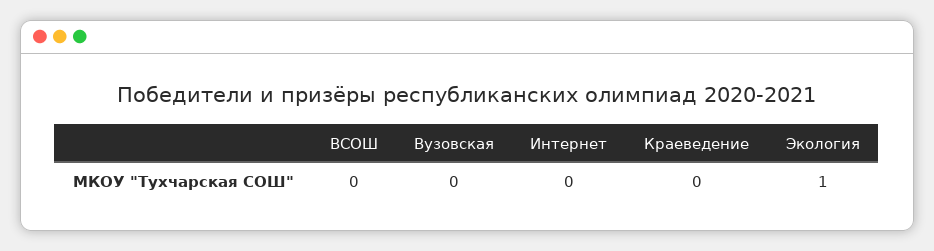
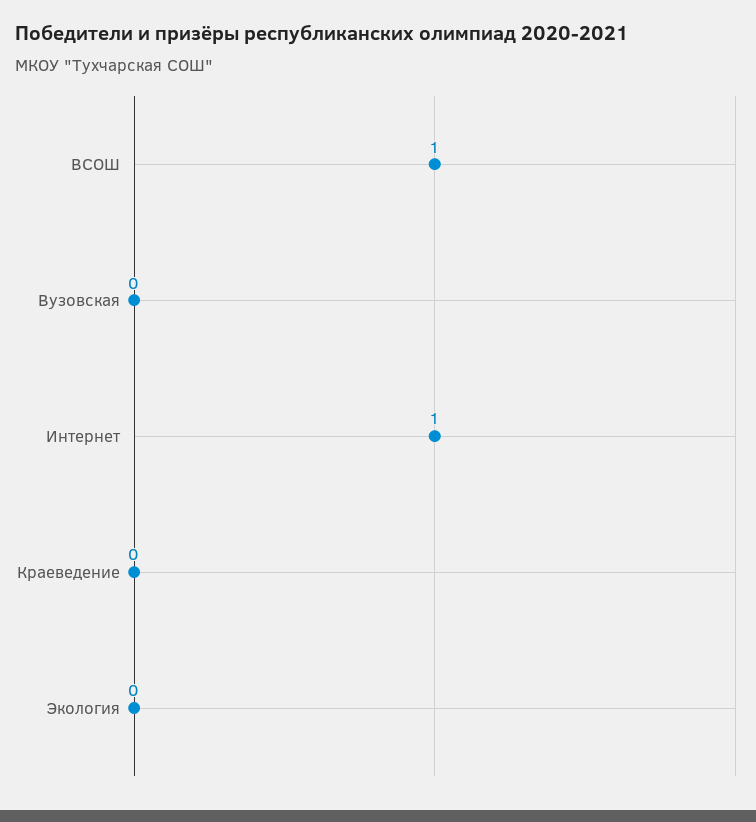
  {
-   "ВСОШ": 0,
+   "ВСОШ": 1,
    "Вузовская": 0,
-   "Интернет": 0,
+   "Интернет": 1,
    "Краеведение": 0,
-   "Экология": 1
+   "Экология": 0
  }

